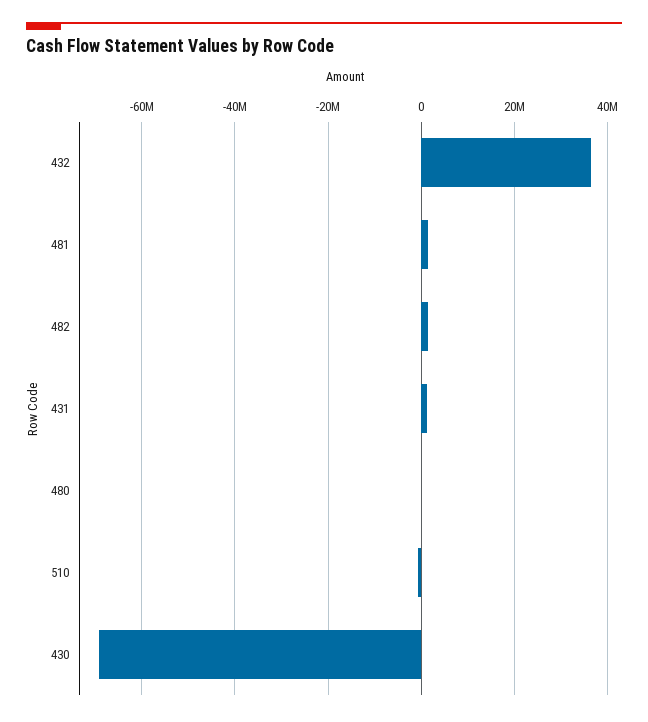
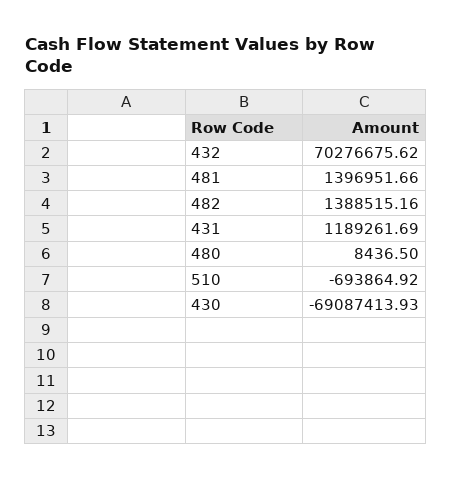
  {
-   "432": 36000000,
+   "432": 70276675.62,
    "481": 1396951.66,
    "482": 1388515.16,
    "431": 1189261.69,
    "480": 8436.5,
    "510": -693864.92,
    "430": -69087413.93
  }

